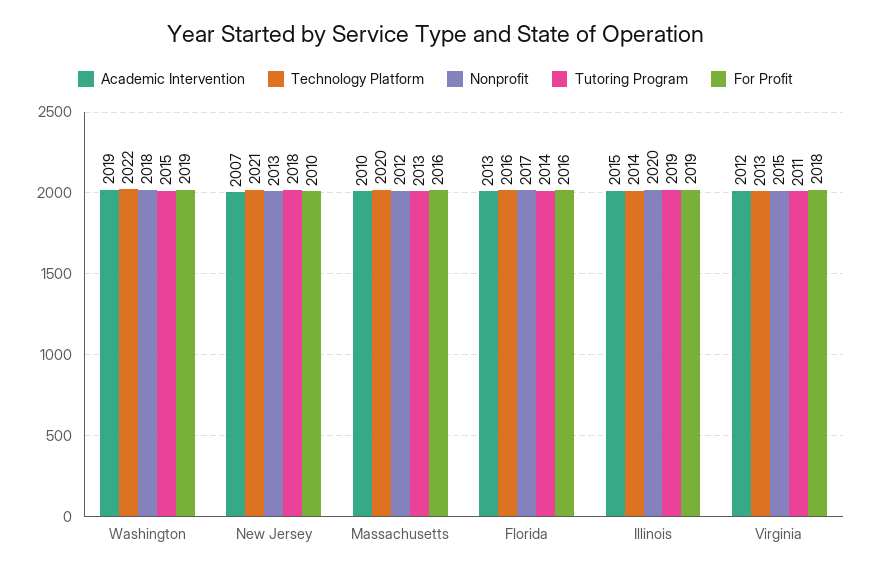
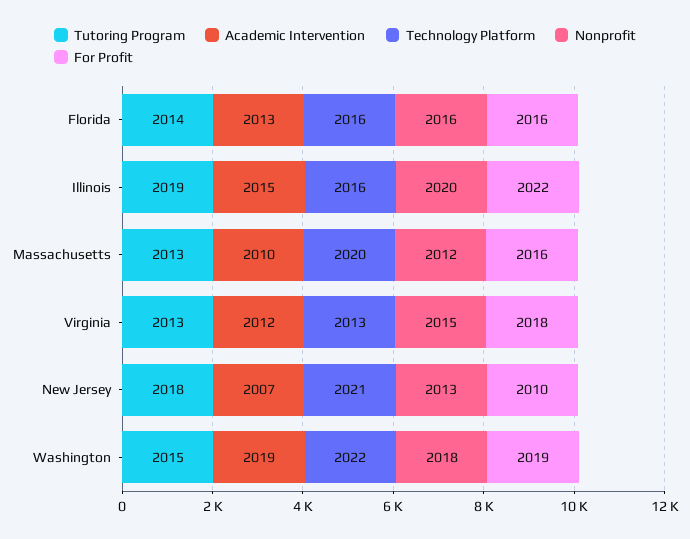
  {
    "Academic Intervention": {
      "Washington": 2019,
      "New Jersey": 2007,
      "Massachusetts": 2010,
      "Florida": 2013,
      "Illinois": 2015,
      "Virginia": 2012
    },
    "Technology Platform": {
      "Washington": 2022,
      "New Jersey": 2021,
      "Massachusetts": 2020,
      "Florida": 2016,
-     "Illinois": 2014,
+     "Illinois": 2016,
      "Virginia": 2013
    },
    "Nonprofit": {
      "Washington": 2018,
      "New Jersey": 2013,
      "Massachusetts": 2012,
-     "Florida": 2017,
+     "Florida": 2016,
      "Illinois": 2020,
      "Virginia": 2015
    },
    "Tutoring Program": {
      "Washington": 2015,
      "New Jersey": 2018,
      "Massachusetts": 2013,
      "Florida": 2014,
      "Illinois": 2019,
-     "Virginia": 2011
+     "Virginia": 2013
    },
    "For Profit": {
      "Washington": 2019,
      "New Jersey": 2010,
      "Massachusetts": 2016,
      "Florida": 2016,
-     "Illinois": 2019,
+     "Illinois": 2022,
      "Virginia": 2018
    }
  }

